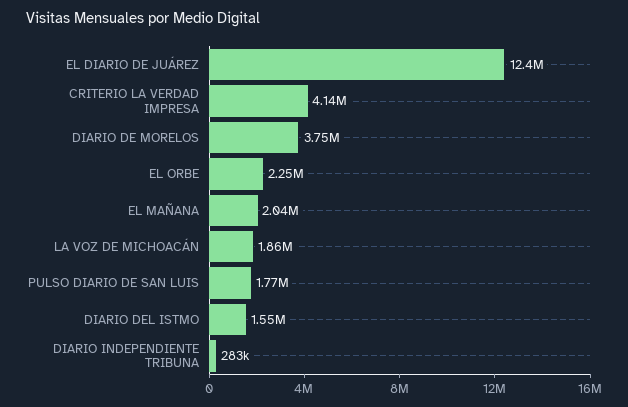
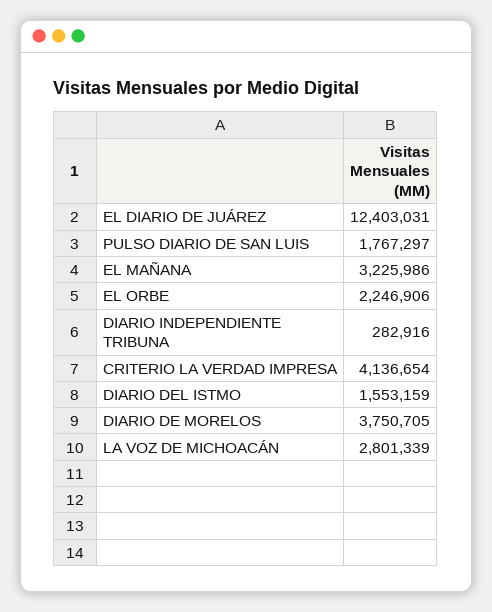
  {
    "EL DIARIO DE JUÁREZ": 12403031,
    "CRITERIO LA VERDAD IMPRESA": 4136654,
    "DIARIO DE MORELOS": 3750705,
    "EL ORBE": 2246906,
-   "EL MAÑANA": 2040000,
+   "EL MAÑANA": 3225986,
-   "LA VOZ DE MICHOACÁN": 1860000,
+   "LA VOZ DE MICHOACÁN": 2801339,
    "PULSO DIARIO DE SAN LUIS": 1767297,
    "DIARIO DEL ISTMO": 1553159,
    "DIARIO INDEPENDIENTE TRIBUNA": 282916
  }

